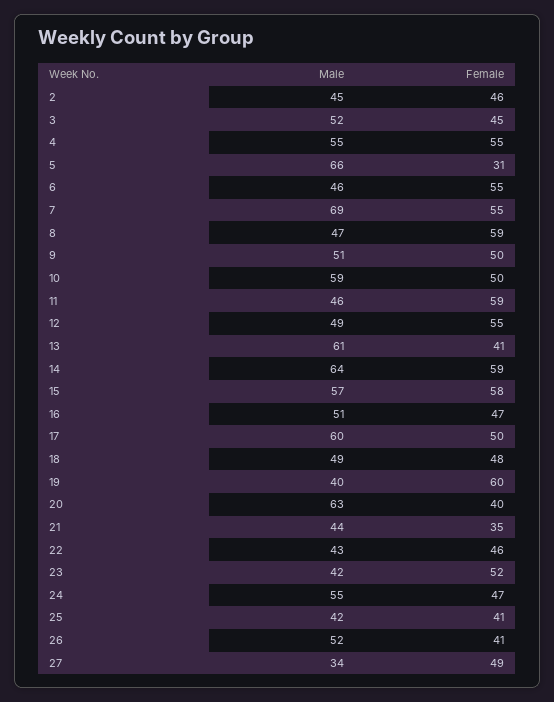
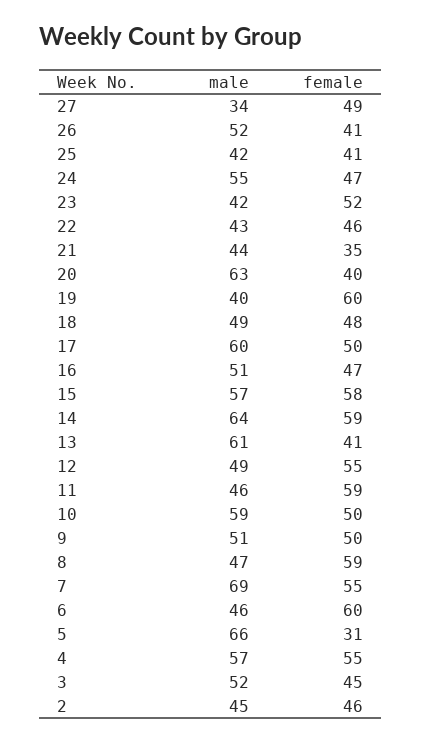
  {
    "Male": {
      "2": 45,
      "3": 52,
-     "4": 55,
+     "4": 57,
      "5": 66,
      "6": 46,
      "7": 69,
      "8": 47,
      "9": 51,
      "10": 59,
      "11": 46,
      "12": 49,
      "13": 61,
      "14": 64,
      "15": 57,
      "16": 51,
      "17": 60,
      "18": 49,
      "19": 40,
      "20": 63,
      "21": 44,
      "22": 43,
      "23": 42,
      "24": 55,
      "25": 42,
      "26": 52,
      "27": 34
    },
    "Female": {
      "2": 46,
      "3": 45,
      "4": 55,
      "5": 31,
-     "6": 55,
+     "6": 60,
      "7": 55,
      "8": 59,
      "9": 50,
      "10": 50,
      "11": 59,
      "12": 55,
      "13": 41,
      "14": 59,
      "15": 58,
      "16": 47,
      "17": 50,
      "18": 48,
      "19": 60,
      "20": 40,
      "21": 35,
      "22": 46,
      "23": 52,
      "24": 47,
      "25": 41,
      "26": 41,
      "27": 49
    }
  }

